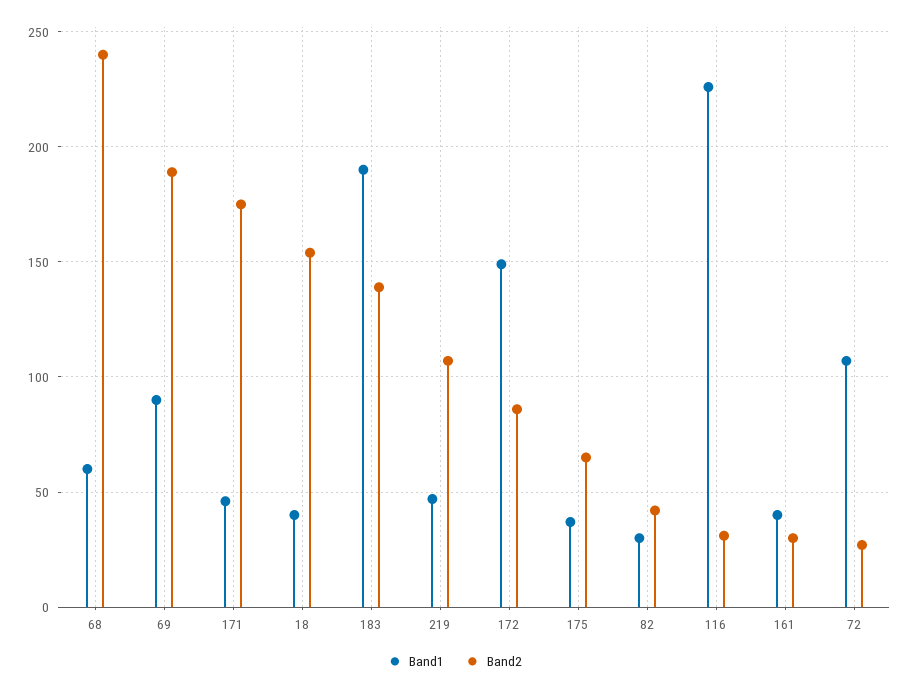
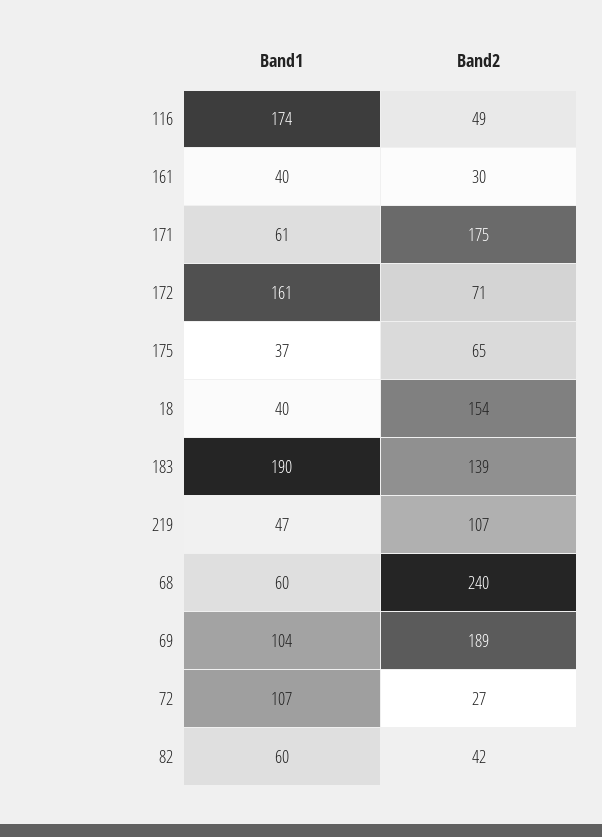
  {
    "Band1": {
      "68": 60,
-     "69": 90,
+     "69": 104,
-     "171": 45,
+     "171": 61,
      "18": 40,
      "183": 190,
      "219": 47,
-     "172": 150,
+     "172": 161,
      "175": 37,
-     "82": 30,
+     "82": 60,
-     "116": 225,
+     "116": 174,
      "161": 40,
      "72": 107
    },
    "Band2": {
      "68": 240,
      "69": 189,
      "171": 175,
      "18": 154,
      "183": 139,
      "219": 107,
-     "172": 85,
+     "172": 71,
      "175": 65,
      "82": 42,
-     "116": 30,
+     "116": 49,
      "161": 30,
      "72": 27
    }
  }

